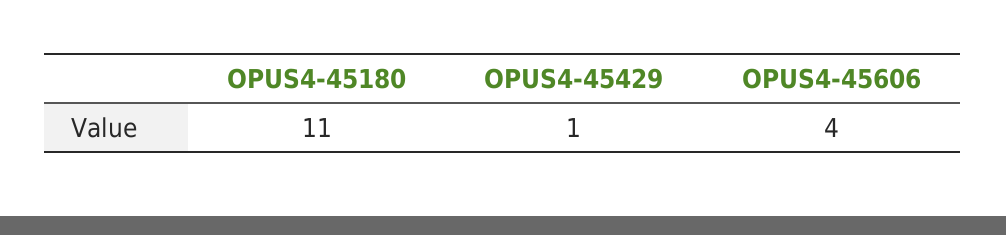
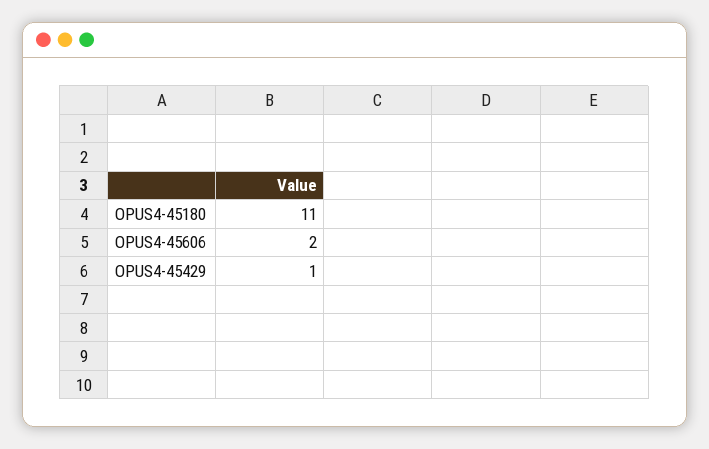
  {
    "OPUS4-45180": 11,
    "OPUS4-45429": 1,
-   "OPUS4-45606": 4
+   "OPUS4-45606": 2
  }

